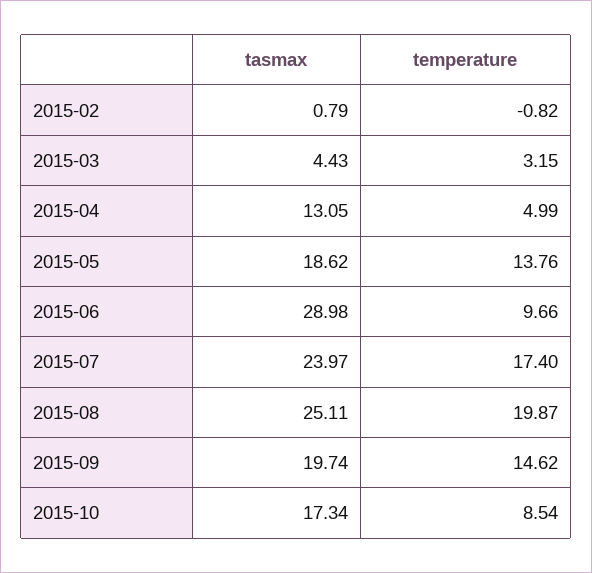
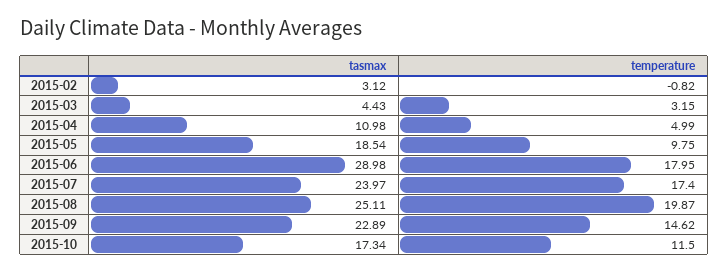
  {
    "tasmax": {
-     "2015-02": 0.79,
+     "2015-02": 3.12,
      "2015-03": 4.43,
-     "2015-04": 13.05,
+     "2015-04": 10.98,
-     "2015-05": 18.62,
+     "2015-05": 18.54,
      "2015-06": 28.98,
      "2015-07": 23.97,
      "2015-08": 25.11,
-     "2015-09": 19.74,
+     "2015-09": 22.89,
      "2015-10": 17.34
    },
    "temperature": {
      "2015-02": -0.82,
      "2015-03": 3.15,
      "2015-04": 4.99,
-     "2015-05": 13.76,
+     "2015-05": 9.75,
-     "2015-06": 9.66,
+     "2015-06": 17.95,
      "2015-07": 17.4,
      "2015-08": 19.87,
      "2015-09": 14.62,
-     "2015-10": 8.54
+     "2015-10": 11.5
    }
  }

